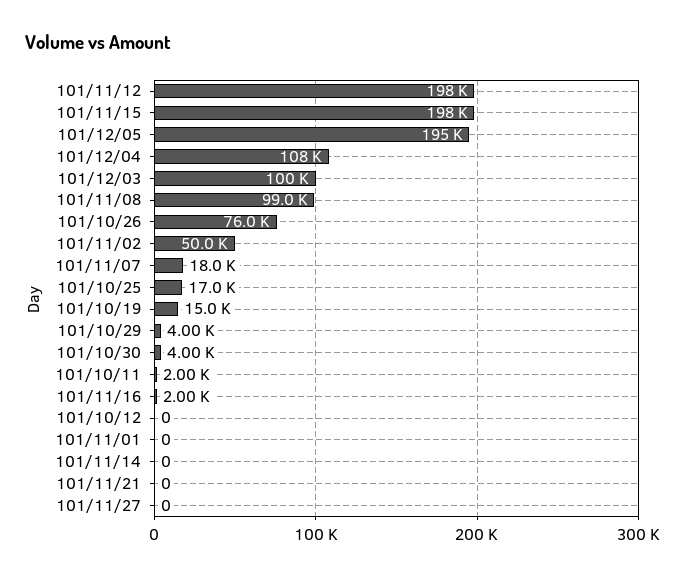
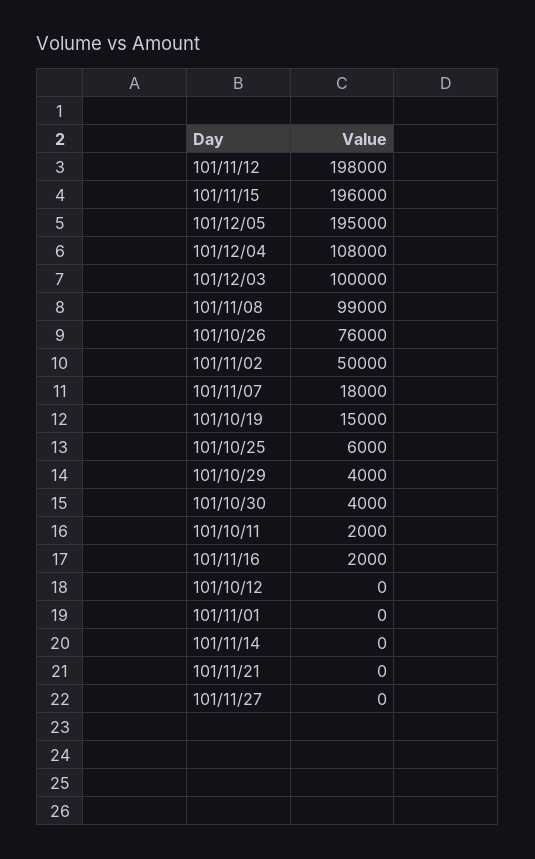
  {
    "101/11/12": 198000,
-   "101/11/15": 198000,
+   "101/11/15": 196000,
    "101/12/05": 195000,
    "101/12/04": 108000,
    "101/12/03": 100000,
    "101/11/08": 99000,
    "101/10/26": 76000,
    "101/11/02": 50000,
    "101/11/07": 18000,
-   "101/10/25": 17000,
+   "101/10/25": 6000,
    "101/10/19": 15000,
    "101/10/29": 4000,
    "101/10/30": 4000,
    "101/10/11": 2000,
    "101/11/16": 2000,
    "101/10/12": 0,
    "101/11/01": 0,
    "101/11/14": 0,
    "101/11/21": 0,
    "101/11/27": 0
  }

